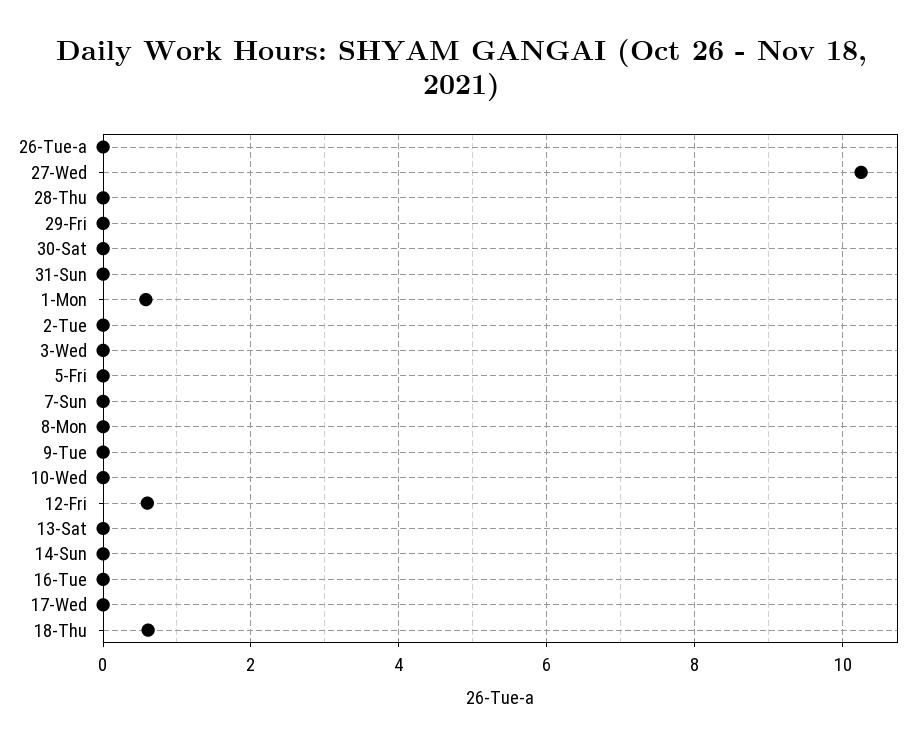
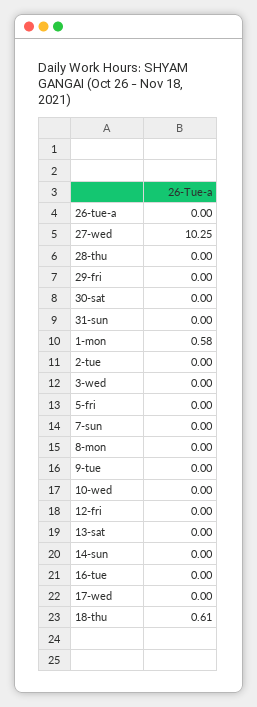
  {
    "26-Tue-a": 0,
    "27-Wed": 10.25,
    "28-Thu": 0,
    "29-Fri": 0,
    "30-Sat": 0,
    "31-Sun": 0,
    "1-Mon": 0.58,
    "2-Tue": 0,
    "3-Wed": 0,
    "5-Fri": 0,
    "7-Sun": 0,
    "8-Mon": 0,
    "9-Tue": 0,
    "10-Wed": 0,
-   "12-Fri": 0.6,
+   "12-Fri": 0,
    "13-Sat": 0,
    "14-Sun": 0,
    "16-Tue": 0,
    "17-Wed": 0,
    "18-Thu": 0.61
  }

